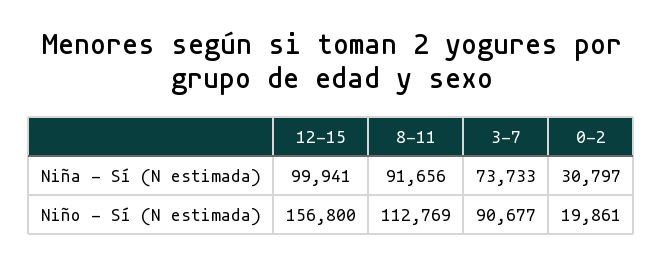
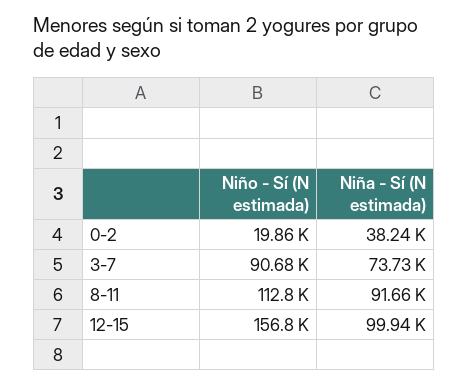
  {
    "12-15": {
      "Niña - Sí (N estimada)": 99941,
      "Niño - Sí (N estimada)": 156800
    },
    "8-11": {
      "Niña - Sí (N estimada)": 91656,
      "Niño - Sí (N estimada)": 112769
    },
    "3-7": {
      "Niña - Sí (N estimada)": 73733,
      "Niño - Sí (N estimada)": 90677
    },
    "0-2": {
-     "Niña - Sí (N estimada)": 30797,
+     "Niña - Sí (N estimada)": 38240,
      "Niño - Sí (N estimada)": 19861
    }
  }

